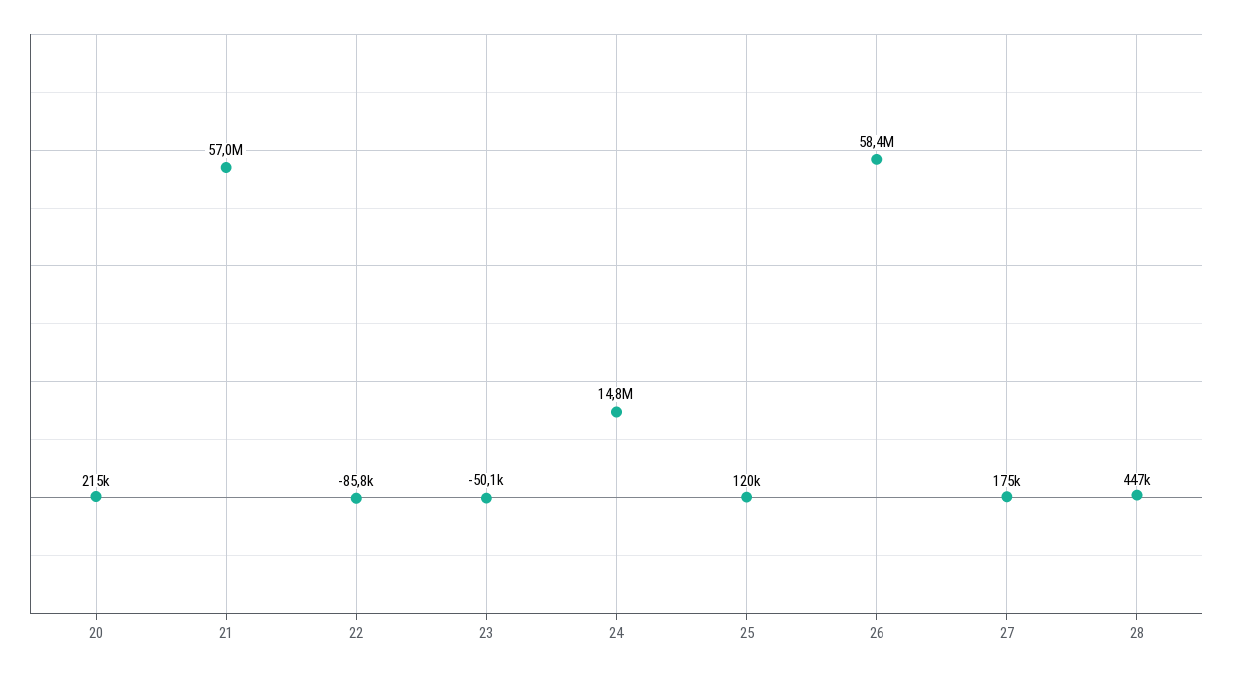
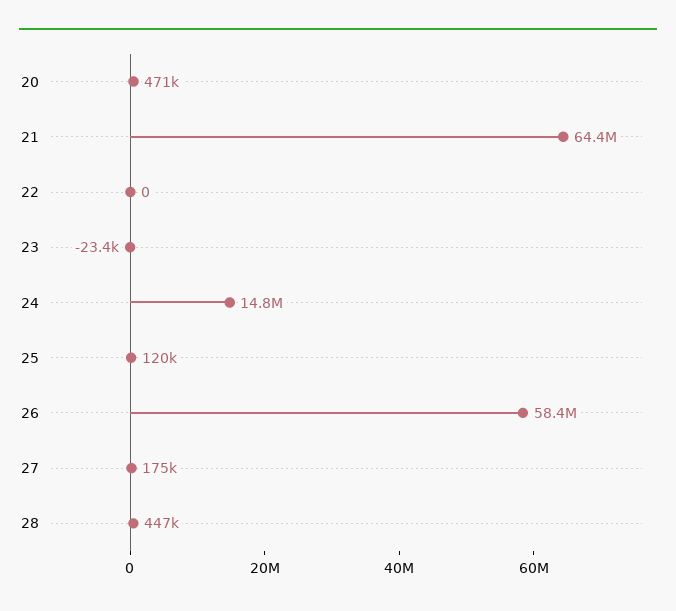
  {
-   "20": 215000,
+   "20": 471000,
-   "21": 57000000,
+   "21": 64400000,
-   "22": -85800,
+   "22": 0,
-   "23": -50100,
+   "23": -23400,
    "24": 14800000,
    "25": 120000,
    "26": 58400000,
    "27": 175000,
    "28": 447000
  }

